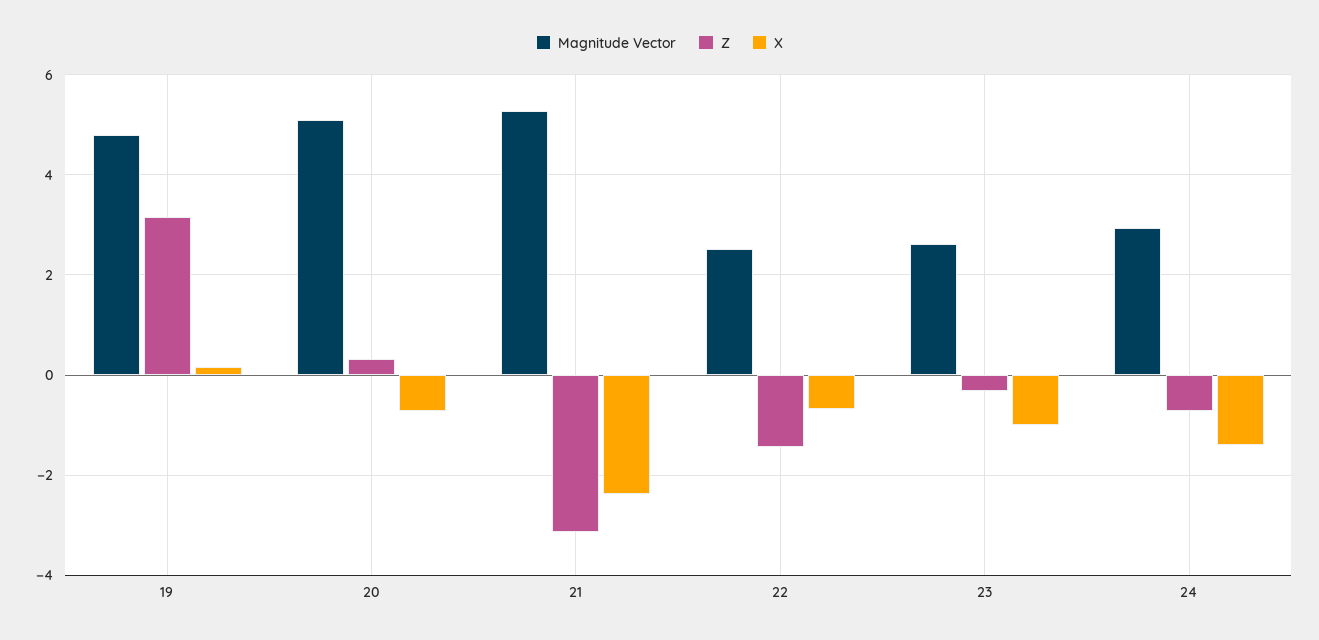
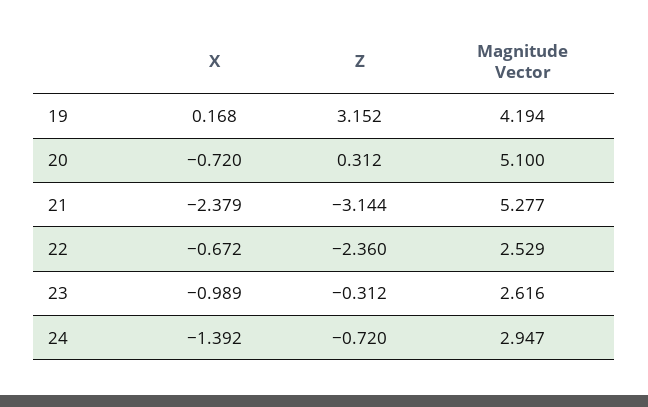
  {
    "Magnitude Vector": {
-     "19": 4.8,
+     "19": 4.194,
      "20": 5.1,
      "21": 5.277,
      "22": 2.529,
      "23": 2.616,
      "24": 2.947
    },
    "Z": {
      "19": 3.152,
      "20": 0.312,
      "21": -3.144,
-     "22": -1.4,
+     "22": -2.36,
      "23": -0.312,
      "24": -0.72
    },
    "X": {
      "19": 0.168,
      "20": -0.72,
      "21": -2.379,
      "22": -0.672,
      "23": -0.989,
      "24": -1.392
    }
  }

